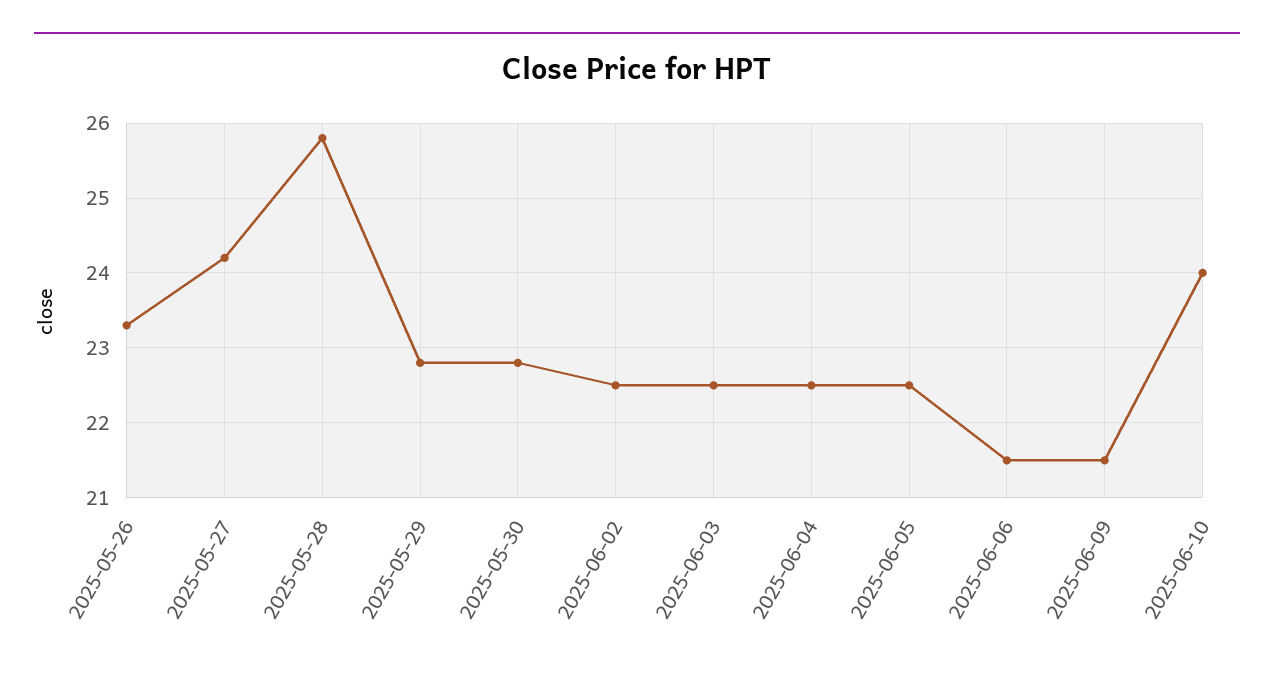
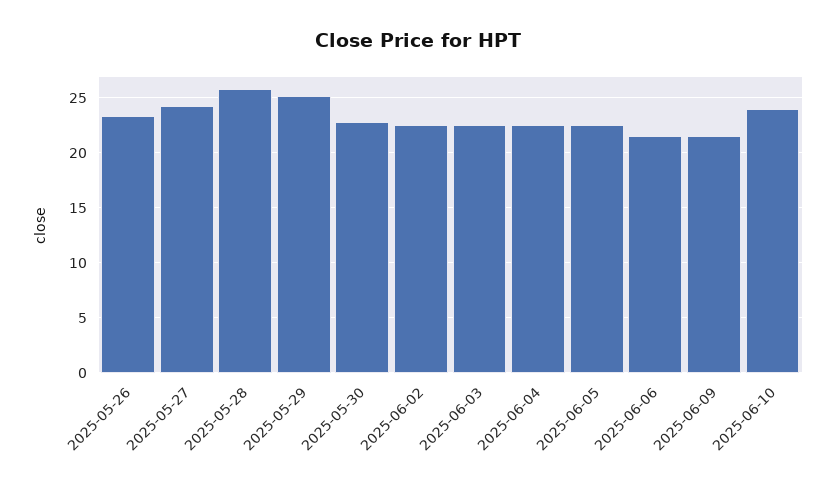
  {
    "2025-05-26": 23.3,
    "2025-05-27": 24.2,
    "2025-05-28": 25.8,
-   "2025-05-29": 22.8,
+   "2025-05-29": 25,
    "2025-05-30": 22.8,
    "2025-06-02": 22.5,
    "2025-06-03": 22.5,
    "2025-06-04": 22.5,
    "2025-06-05": 22.5,
    "2025-06-06": 21.5,
    "2025-06-09": 21.5,
    "2025-06-10": 24
  }

